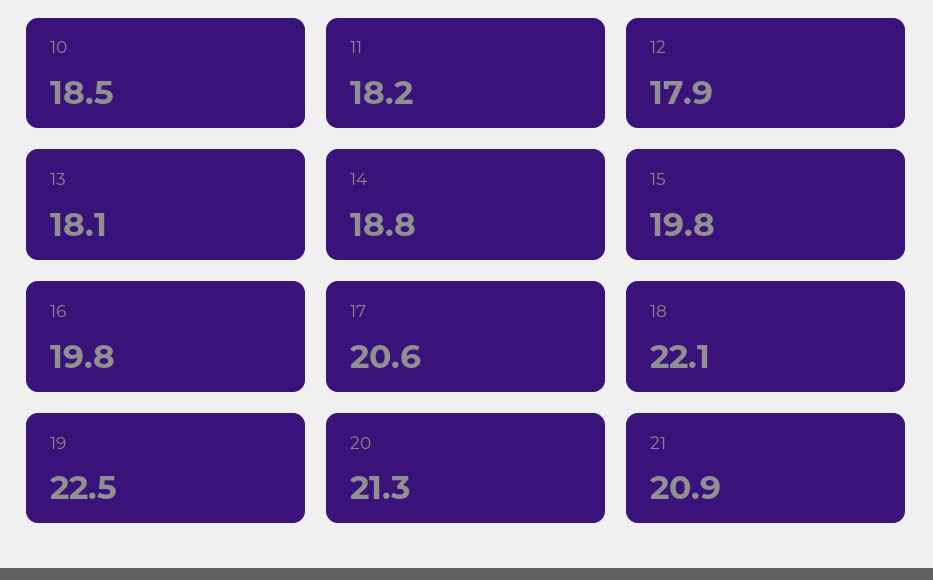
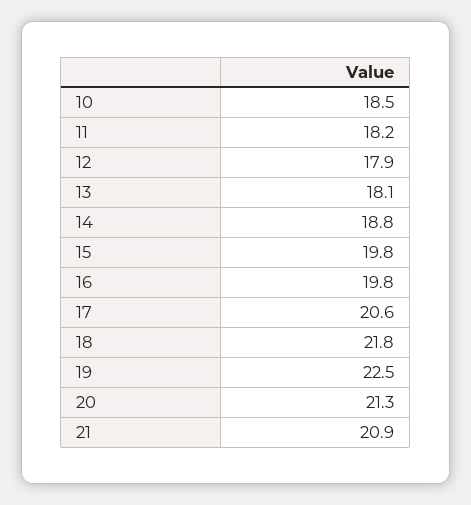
  {
    "10": 18.5,
    "11": 18.2,
    "12": 17.9,
    "13": 18.1,
    "14": 18.8,
    "15": 19.8,
    "16": 19.8,
    "17": 20.6,
-   "18": 22.1,
+   "18": 21.8,
    "19": 22.5,
    "20": 21.3,
    "21": 20.9
  }

